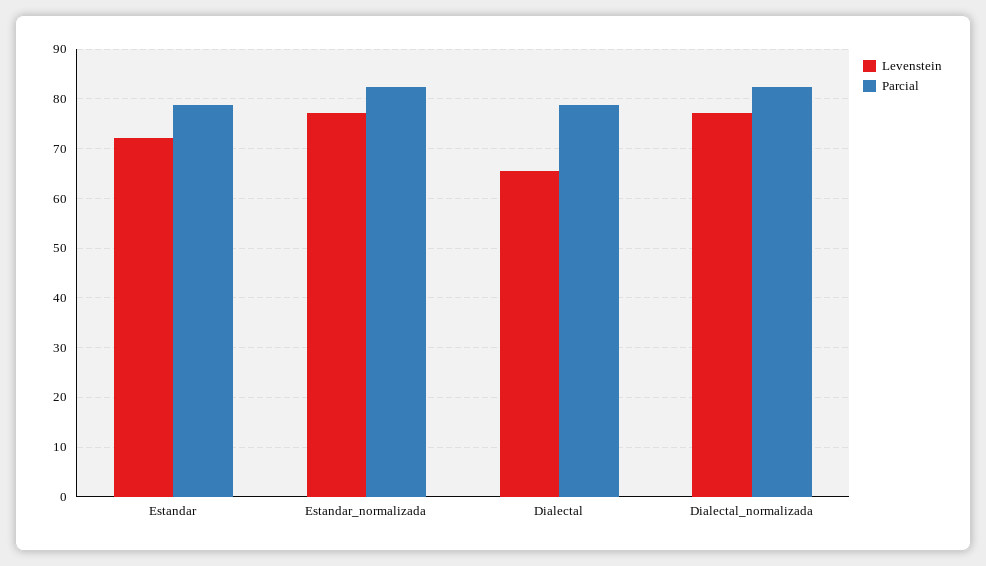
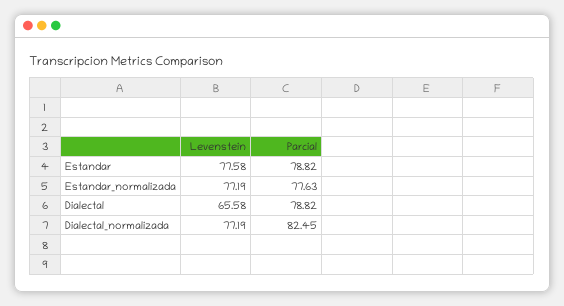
  {
    "Levenstein": {
-     "Estandar": 72,
+     "Estandar": 77.58,
      "Estandar_normalizada": 77.19,
      "Dialectal": 65.58,
      "Dialectal_normalizada": 77.19
    },
    "Parcial": {
      "Estandar": 78.82,
-     "Estandar_normalizada": 82,
+     "Estandar_normalizada": 77.63,
      "Dialectal": 78.82,
      "Dialectal_normalizada": 82.45
    }
  }

